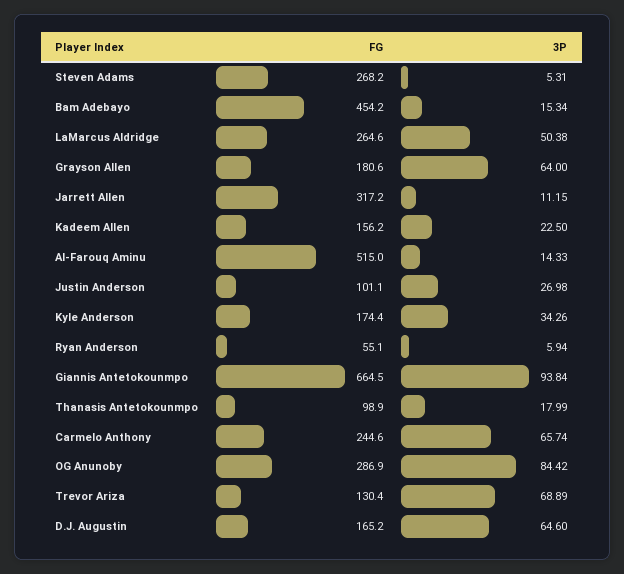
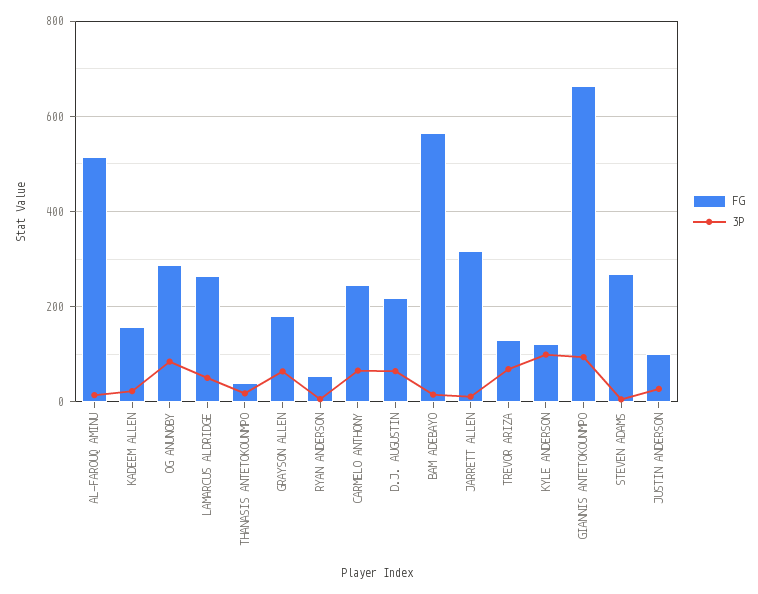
  {
    "FG": {
      "Steven Adams": 268.2,
-     "Bam Adebayo": 454.2,
+     "Bam Adebayo": 560,
      "LaMarcus Aldridge": 264.6,
      "Grayson Allen": 180.6,
      "Jarrett Allen": 317.2,
      "Kadeem Allen": 156.2,
      "Al-Farouq Aminu": 515,
      "Justin Anderson": 101.1,
-     "Kyle Anderson": 174.4,
+     "Kyle Anderson": 120,
      "Ryan Anderson": 55.1,
      "Giannis Antetokounmpo": 664.5,
-     "Thanasis Antetokounmpo": 98.9,
+     "Thanasis Antetokounmpo": 40,
      "Carmelo Anthony": 244.6,
      "OG Anunoby": 286.9,
      "Trevor Ariza": 130.4,
-     "D.J. Augustin": 165.2
+     "D.J. Augustin": 220
    },
    "3P": {
      "Steven Adams": 5.31,
      "Bam Adebayo": 15.34,
      "LaMarcus Aldridge": 50.38,
      "Grayson Allen": 64,
      "Jarrett Allen": 11.15,
      "Kadeem Allen": 22.5,
      "Al-Farouq Aminu": 14.33,
      "Justin Anderson": 26.98,
-     "Kyle Anderson": 34.26,
+     "Kyle Anderson": 100,
      "Ryan Anderson": 5.94,
      "Giannis Antetokounmpo": 93.84,
      "Thanasis Antetokounmpo": 17.99,
      "Carmelo Anthony": 65.74,
      "OG Anunoby": 84.42,
      "Trevor Ariza": 68.89,
      "D.J. Augustin": 64.6
    }
  }

